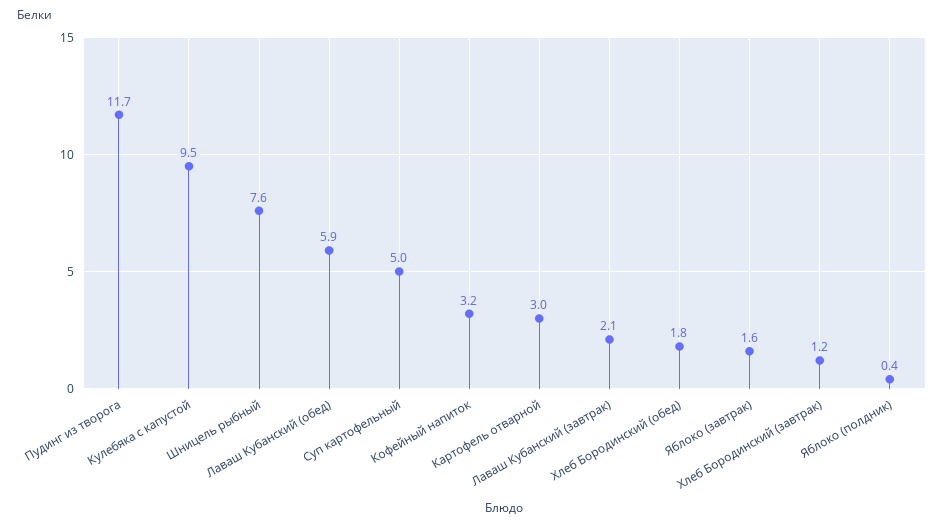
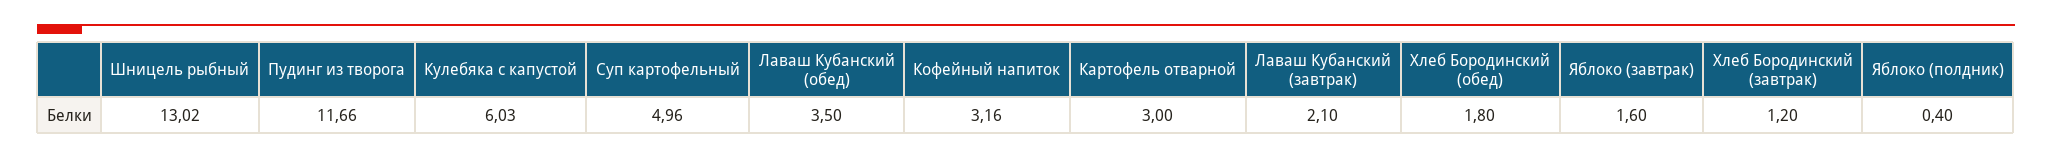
  {
    "Пудинг из творога": 11.66,
-   "Кулебяка с капустой": 9.5,
+   "Кулебяка с капустой": 6.03,
-   "Шницель рыбный": 7.6,
+   "Шницель рыбный": 13.02,
-   "Лаваш Кубанский (обед)": 5.9,
+   "Лаваш Кубанский (обед)": 3.5,
    "Суп картофельный": 4.96,
    "Кофейный напиток": 3.16,
    "Картофель отварной": 3,
    "Лаваш Кубанский (завтрак)": 2.1,
    "Хлеб Бородинский (обед)": 1.8,
    "Яблоко (завтрак)": 1.6,
    "Хлеб Бородинский (завтрак)": 1.2,
    "Яблоко (полдник)": 0.4
  }

